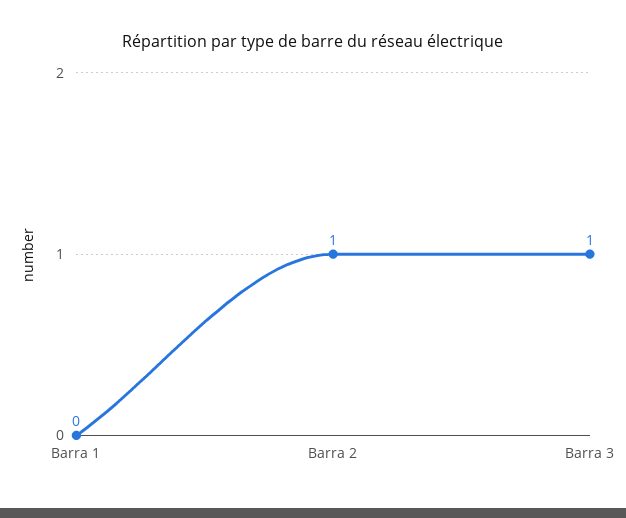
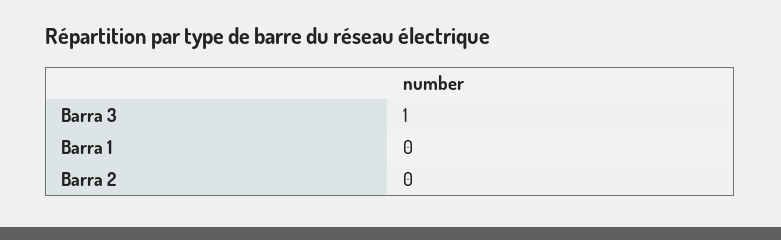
  {
    "Barra 1": 0,
-   "Barra 2": 1,
+   "Barra 2": 0,
    "Barra 3": 1
  }

